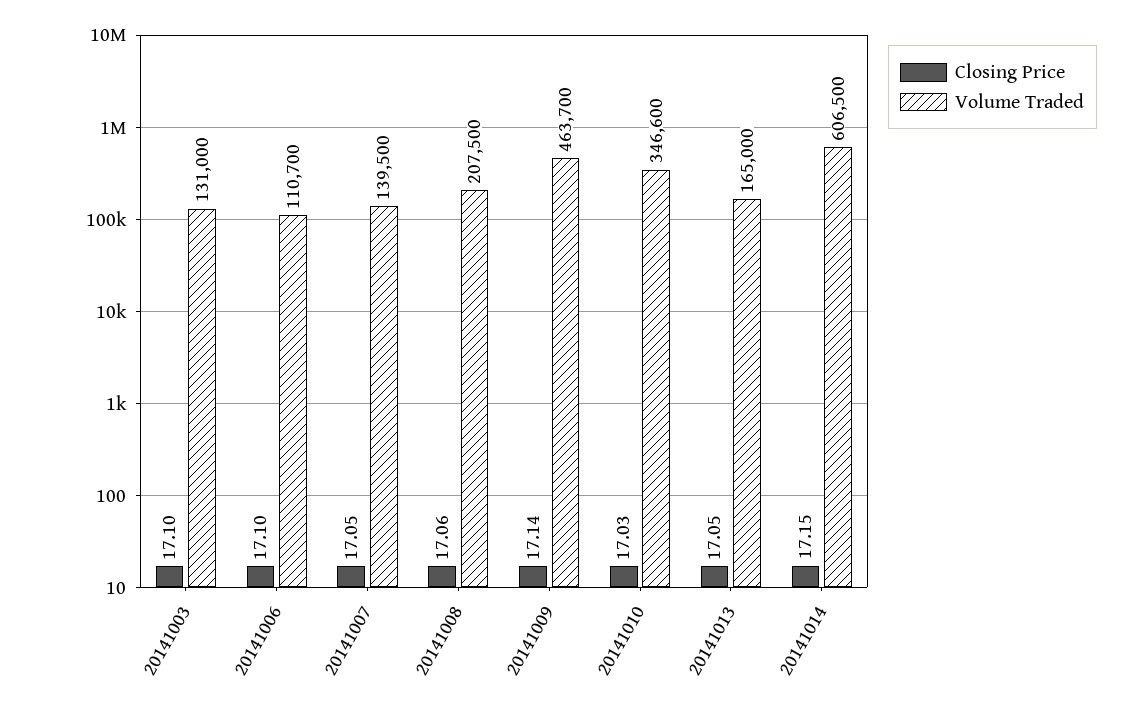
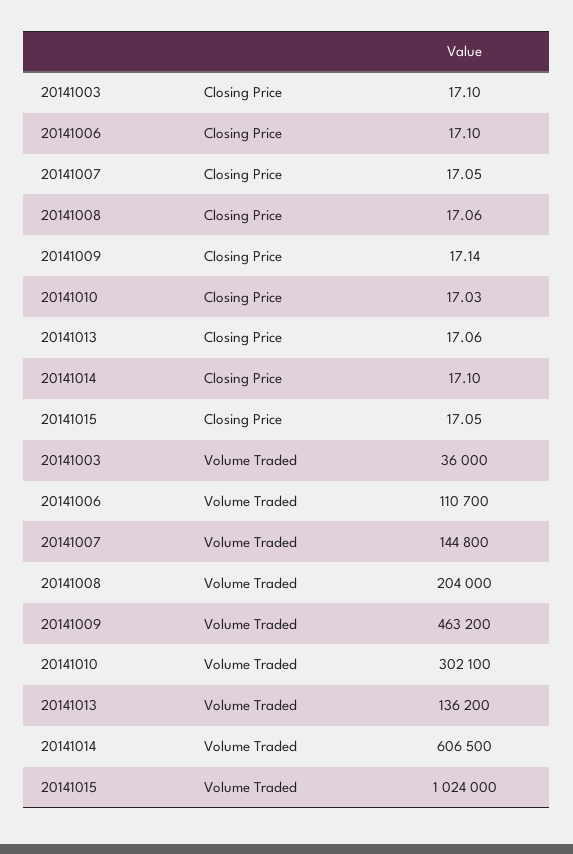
  {
    "Closing Price": {
      "20141003": 17.1,
      "20141006": 17.1,
      "20141007": 17.05,
      "20141008": 17.06,
      "20141009": 17.14,
      "20141010": 17.03,
-     "20141013": 17.05,
+     "20141013": 17.06,
-     "20141014": 17.15
+     "20141014": 17.1,
+     "20141015": 17.05
    },
    "Volume Traded": {
-     "20141003": 131000,
+     "20141003": 36000,
      "20141006": 110700,
-     "20141007": 139500,
+     "20141007": 144800,
-     "20141008": 207500,
+     "20141008": 204000,
-     "20141009": 463700,
+     "20141009": 463200,
-     "20141010": 346600,
+     "20141010": 302100,
-     "20141013": 165000,
+     "20141013": 136200,
-     "20141014": 606500
+     "20141014": 606500,
+     "20141015": 1024000
    }
  }

